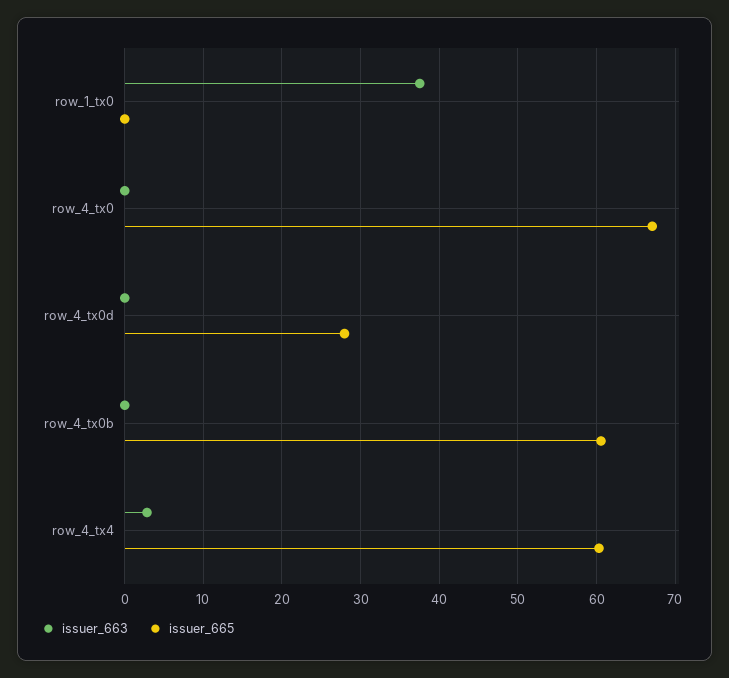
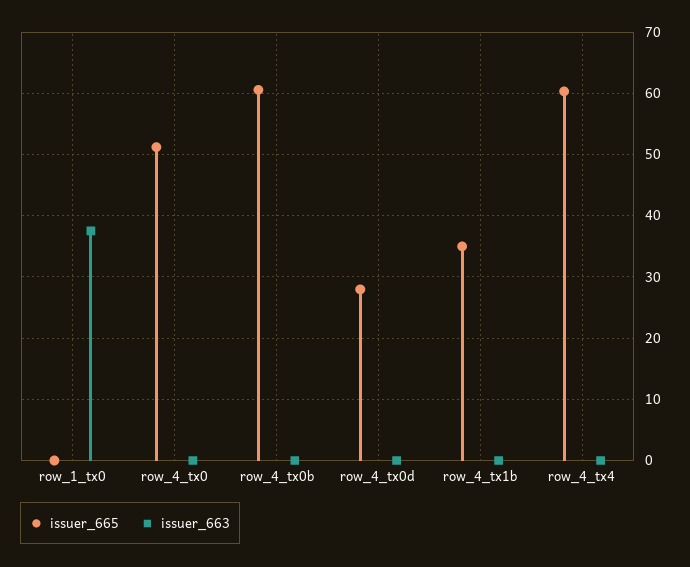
  {
    "issuer_663": {
      "row_1_tx0": 38,
      "row_4_tx0": 0,
      "row_4_tx0d": 0,
      "row_4_tx0b": 0,
-     "row_4_tx4": 3
+     "row_4_tx4": 0,
+     "row_4_tx1b": 0
    },
    "issuer_665": {
      "row_1_tx0": 0,
-     "row_4_tx0": 67,
+     "row_4_tx0": 51,
      "row_4_tx0d": 28,
      "row_4_tx0b": 61,
-     "row_4_tx4": 60
+     "row_4_tx4": 60,
+     "row_4_tx1b": 35
    }
  }

